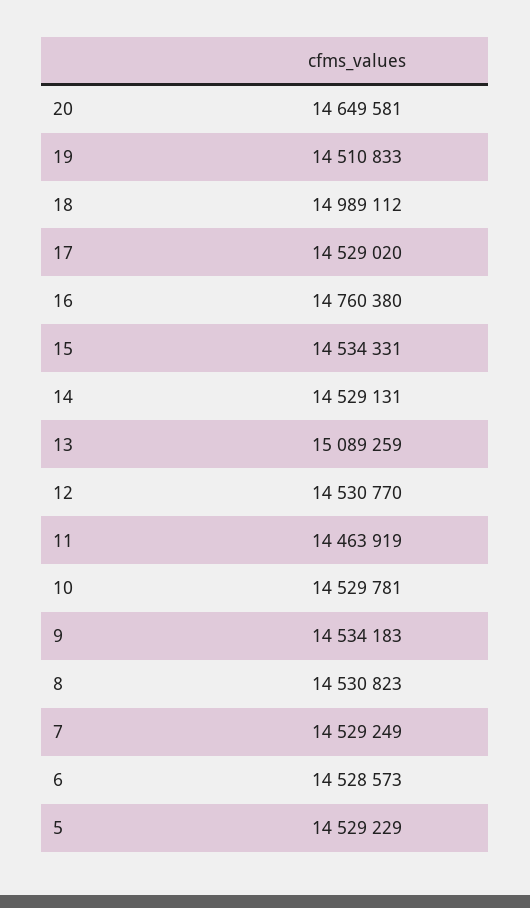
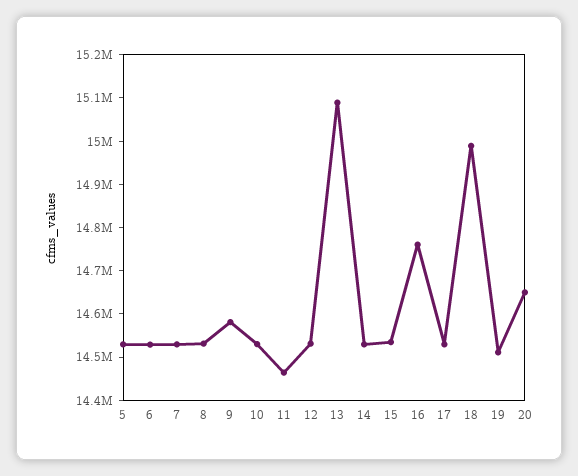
  {
    "20": 14649581,
    "19": 14510833,
    "18": 14989112,
    "17": 14529020,
    "16": 14760380,
    "15": 14534331,
    "14": 14529131,
    "13": 15089259,
    "12": 14530770,
    "11": 14463919,
    "10": 14529781,
-   "9": 14534183,
+   "9": 14580000,
    "8": 14530823,
    "7": 14529249,
    "6": 14528573,
    "5": 14529229
  }

